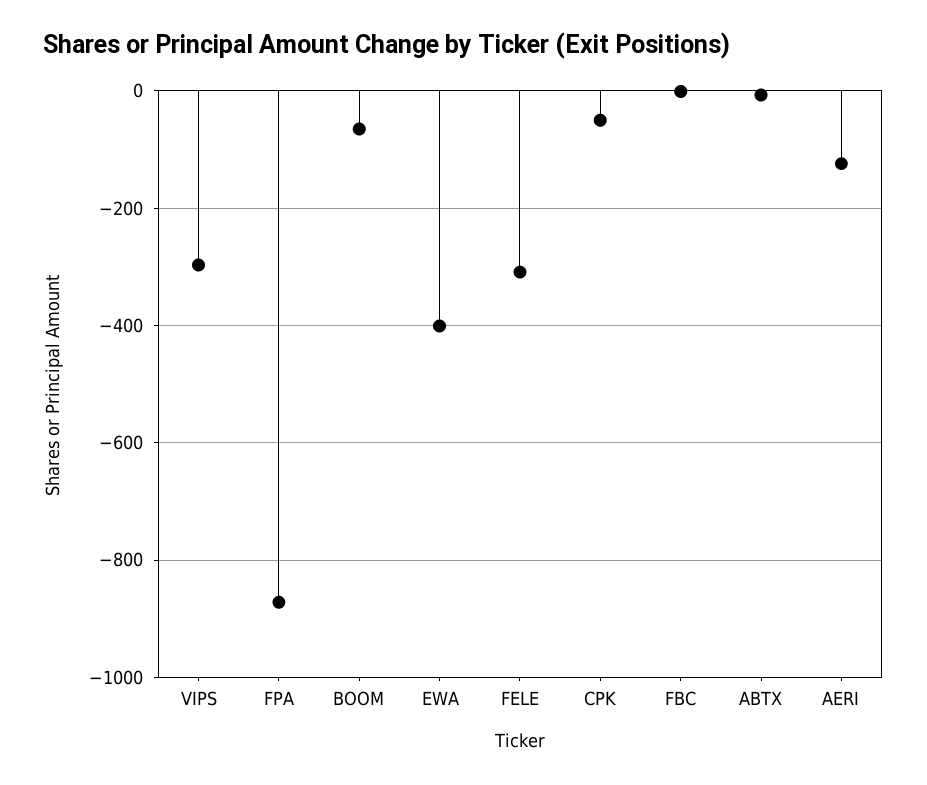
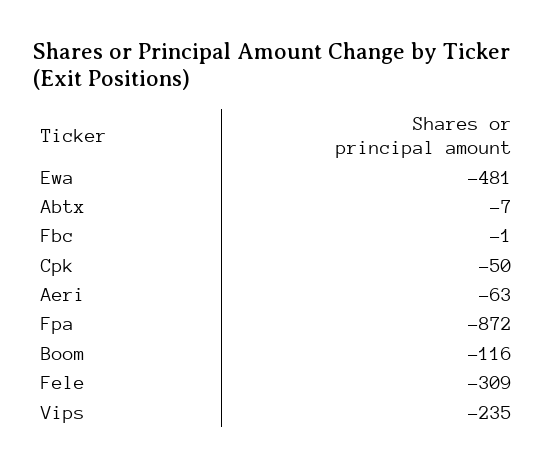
  {
-   "VIPS": -300,
+   "VIPS": -235,
    "FPA": -872,
-   "BOOM": -60,
+   "BOOM": -116,
-   "EWA": -400,
+   "EWA": -481,
    "FELE": -309,
    "CPK": -50,
    "FBC": -1,
    "ABTX": -7,
-   "AERI": -120
+   "AERI": -63
  }

